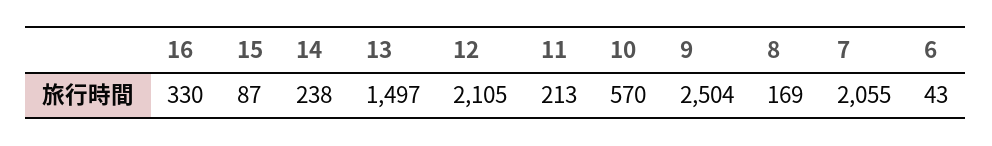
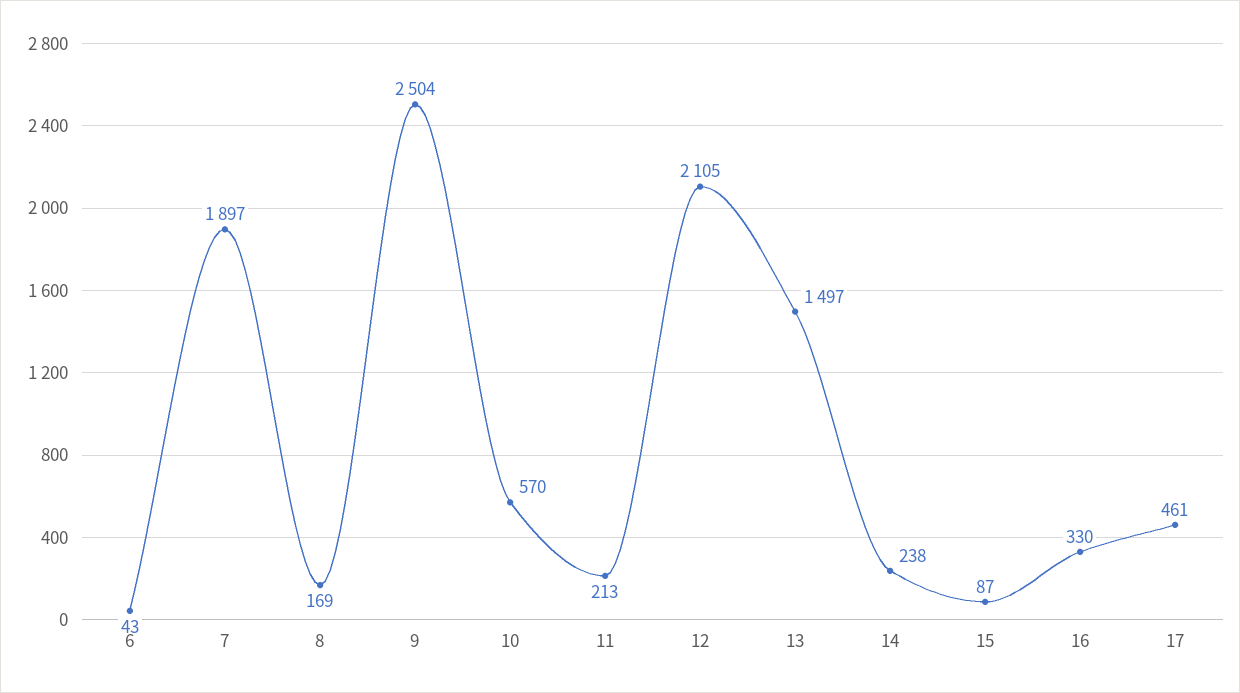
  {
    "16": 330,
    "15": 87,
    "14": 238,
    "13": 1497,
    "12": 2105,
    "11": 213,
    "10": 570,
    "9": 2504,
    "8": 169,
-   "7": 2055,
+   "7": 1897,
-   "6": 43
+   "6": 43,
+   "17": 461
  }

